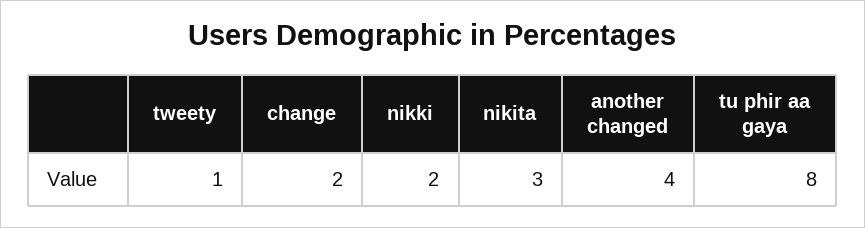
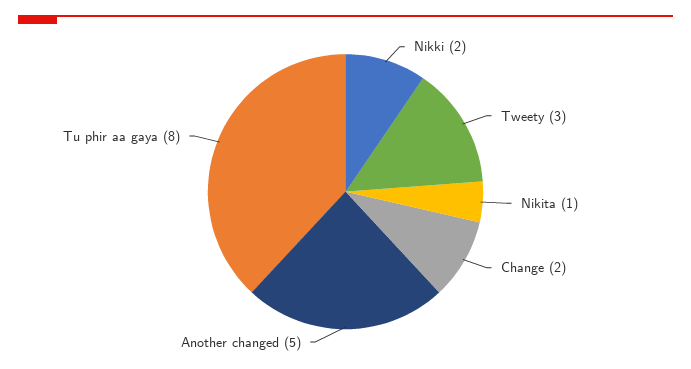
  {
-   "tweety": 1,
+   "tweety": 3,
    "change": 2,
    "nikki": 2,
-   "nikita": 3,
+   "nikita": 1,
-   "another changed": 4,
+   "another changed": 5,
    "tu phir aa gaya": 8
  }

